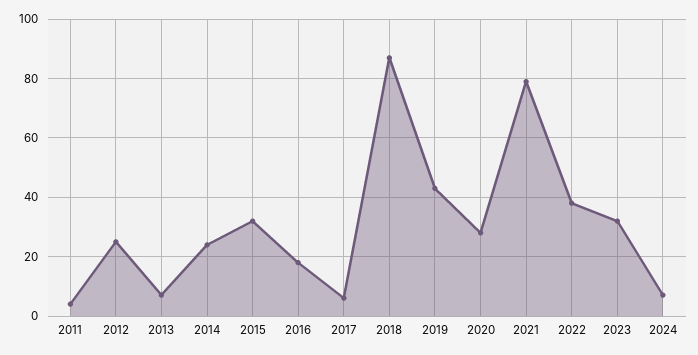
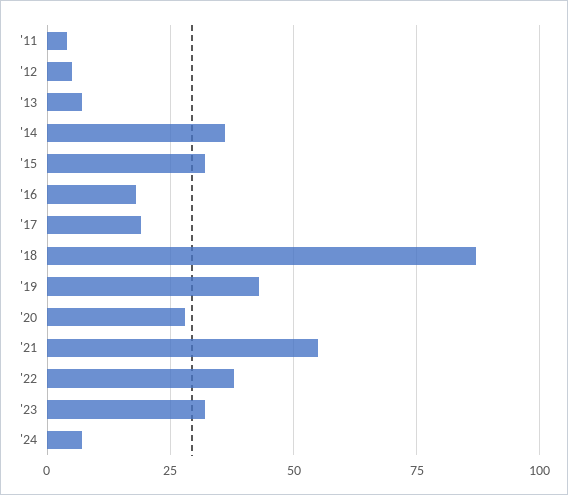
  {
    "2011": 5,
-   "2012": 25,
+   "2012": 5,
    "2013": 5,
-   "2014": 25,
+   "2014": 35,
    "2015": 30,
    "2016": 20,
-   "2017": 5,
+   "2017": 20,
    "2018": 85,
    "2019": 45,
    "2020": 30,
-   "2021": 80,
+   "2021": 55,
    "2022": 40,
    "2023": 30,
    "2024": 5
  }

